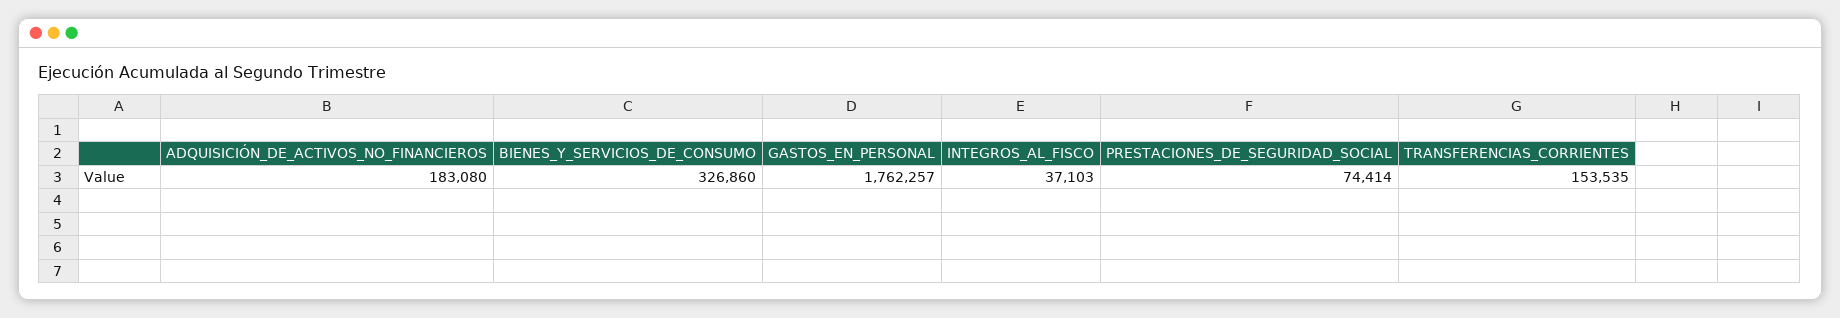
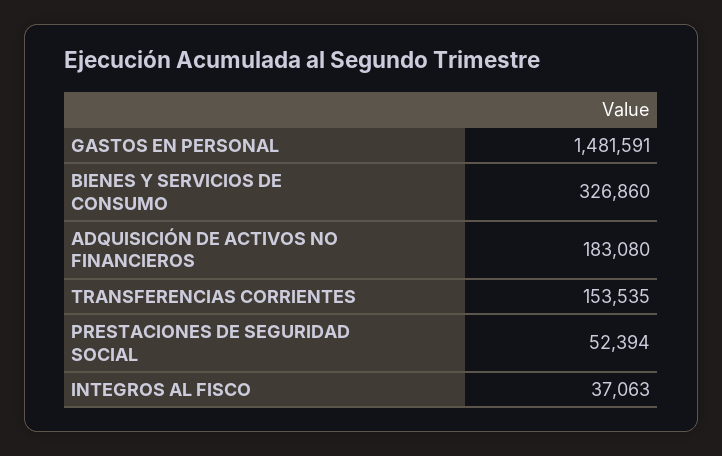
  {
    "ADQUISICIÓN_DE_ACTIVOS_NO_FINANCIEROS": 183080,
    "BIENES_Y_SERVICIOS_DE_CONSUMO": 326860,
-   "GASTOS_EN_PERSONAL": 1762257,
+   "GASTOS_EN_PERSONAL": 1481591,
-   "INTEGROS_AL_FISCO": 37103,
+   "INTEGROS_AL_FISCO": 37063,
-   "PRESTACIONES_DE_SEGURIDAD_SOCIAL": 74414,
+   "PRESTACIONES_DE_SEGURIDAD_SOCIAL": 52394,
    "TRANSFERENCIAS_CORRIENTES": 153535
  }

